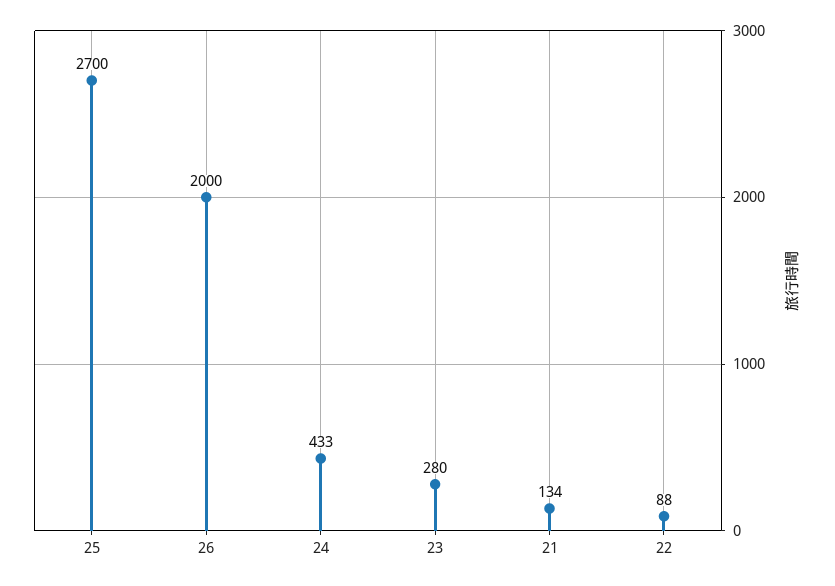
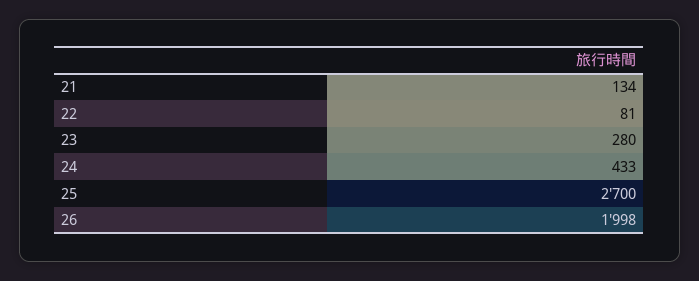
  {
    "25": 2700,
-   "26": 2000,
+   "26": 1998,
    "24": 433,
    "23": 280,
    "21": 134,
-   "22": 88
+   "22": 81
  }

